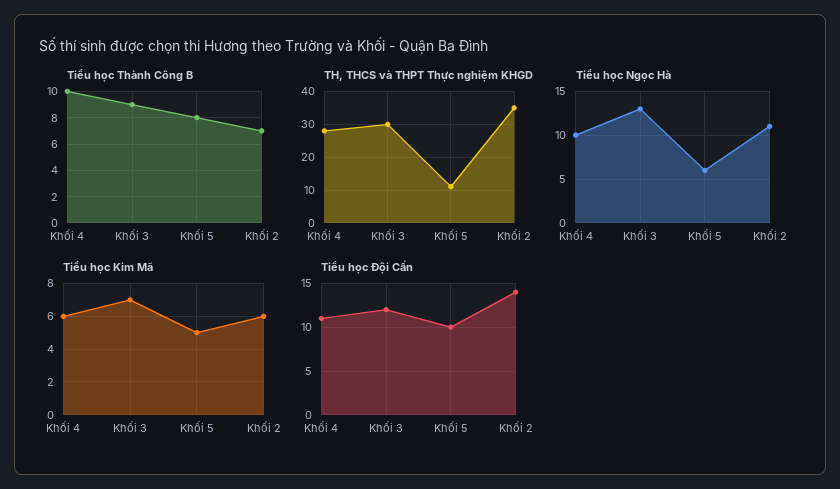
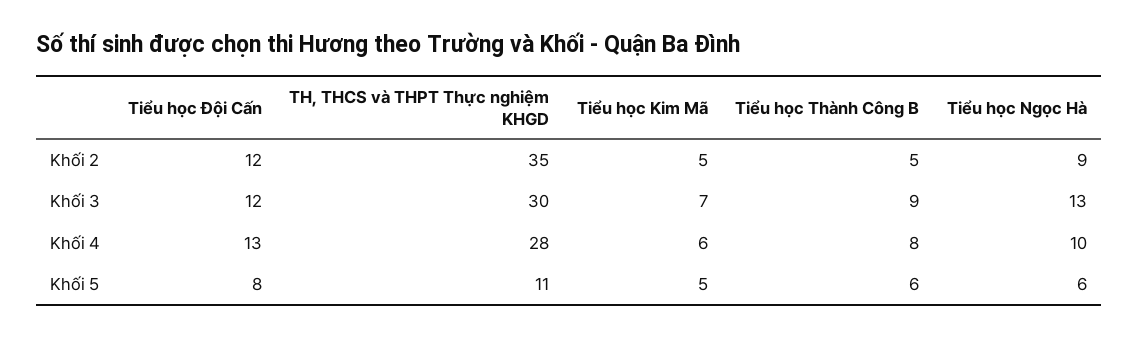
  {
    "Tiểu học Thành Công B": {
-     "Khối 4": 10,
+     "Khối 4": 8,
      "Khối 3": 9,
-     "Khối 5": 8,
+     "Khối 5": 6,
-     "Khối 2": 7
+     "Khối 2": 5
    },
    "TH, THCS và THPT Thực nghiệm KHGD": {
      "Khối 4": 28,
      "Khối 3": 30,
      "Khối 5": 11,
      "Khối 2": 35
    },
    "Tiểu học Ngọc Hà": {
      "Khối 4": 10,
      "Khối 3": 13,
      "Khối 5": 6,
-     "Khối 2": 11
+     "Khối 2": 9
    },
    "Tiểu học Kim Mã": {
      "Khối 4": 6,
      "Khối 3": 7,
      "Khối 5": 5,
-     "Khối 2": 6
+     "Khối 2": 5
    },
    "Tiểu học Đội Cấn": {
-     "Khối 4": 11,
+     "Khối 4": 13,
      "Khối 3": 12,
-     "Khối 5": 10,
+     "Khối 5": 8,
-     "Khối 2": 14
+     "Khối 2": 12
    }
  }

